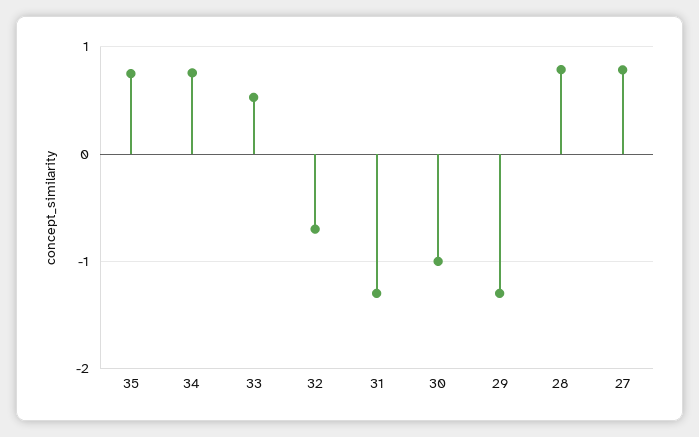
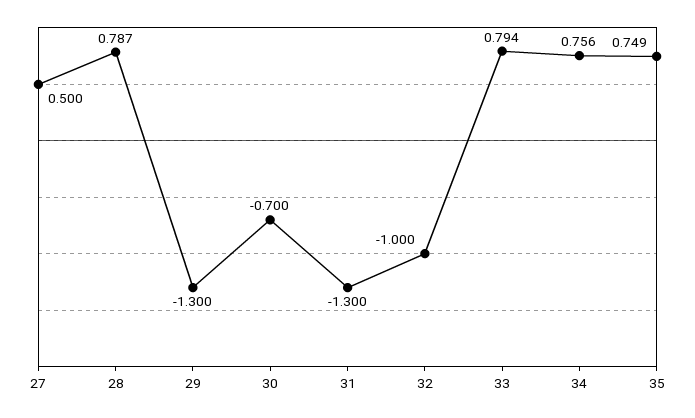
  {
    "35": 0.749,
    "34": 0.756,
-   "33": 0.5,
+   "33": 0.794,
-   "32": -0.7,
+   "32": -1,
    "31": -1.3,
-   "30": -1,
+   "30": -0.7,
    "29": -1.3,
    "28": 0.787,
-   "27": 0.8
+   "27": 0.5
  }

